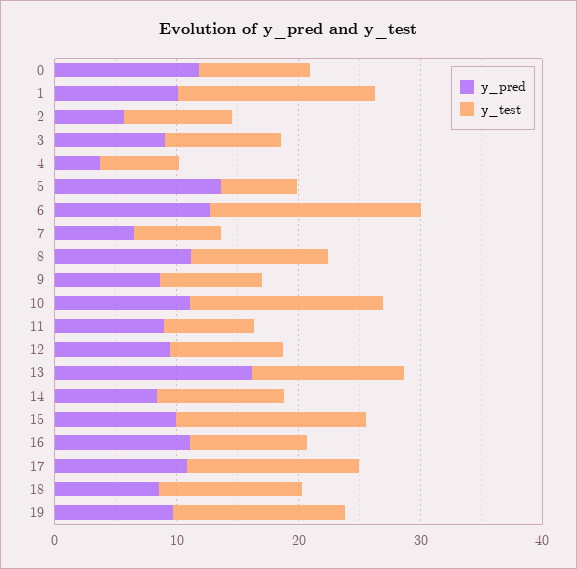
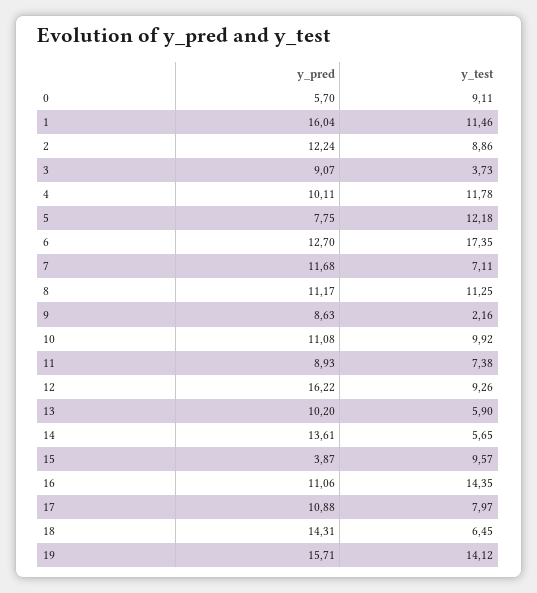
  {
    "y_pred": {
-     "0": 12,
+     "0": 5.7,
-     "1": 10,
+     "1": 16.04,
-     "2": 6,
+     "2": 12.24,
      "3": 9.07,
-     "4": 4,
+     "4": 10.11,
-     "5": 14,
+     "5": 7.75,
      "6": 12.7,
-     "7": 6,
+     "7": 11.68,
      "8": 11.17,
      "9": 8.63,
      "10": 11.08,
      "11": 8.93,
-     "12": 10,
+     "12": 16.22,
-     "13": 16,
+     "13": 10.2,
-     "14": 8,
+     "14": 13.61,
-     "15": 10,
+     "15": 3.87,
      "16": 11.06,
      "17": 10.88,
-     "18": 8,
+     "18": 14.31,
-     "19": 10
+     "19": 15.71
    },
    "y_test": {
      "0": 9.11,
-     "1": 16,
+     "1": 11.46,
      "2": 8.86,
-     "3": 10,
+     "3": 3.73,
-     "4": 6,
+     "4": 11.78,
-     "5": 6,
+     "5": 12.18,
      "6": 17.35,
      "7": 7.11,
      "8": 11.25,
-     "9": 8,
+     "9": 2.16,
-     "10": 16,
+     "10": 9.92,
      "11": 7.38,
      "12": 9.26,
-     "13": 12,
+     "13": 5.9,
-     "14": 10,
+     "14": 5.65,
-     "15": 16,
+     "15": 9.57,
-     "16": 10,
+     "16": 14.35,
-     "17": 14,
+     "17": 7.97,
-     "18": 12,
+     "18": 6.45,
      "19": 14.12
    }
  }

